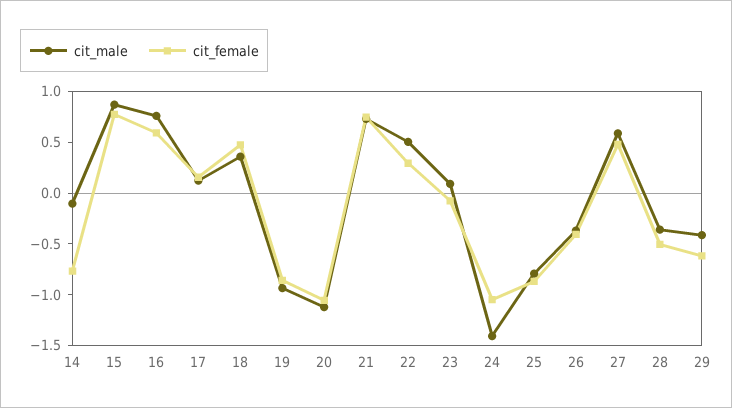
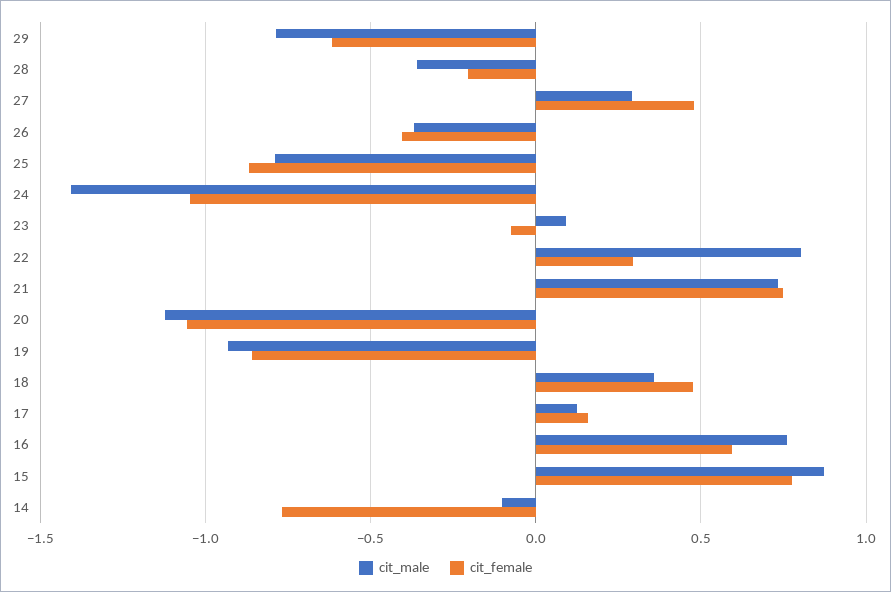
  {
    "cit_male": {
      "14": -0.1,
      "15": 0.85,
      "16": 0.75,
      "17": 0.1,
      "18": 0.35,
      "19": -0.95,
      "20": -1.1,
      "21": 0.75,
-     "22": 0.5,
+     "22": 0.8,
      "23": 0.1,
      "24": -1.4,
      "25": -0.8,
      "26": -0.35,
-     "27": 0.6,
+     "27": 0.3,
      "28": -0.35,
-     "29": -0.4
+     "29": -0.8
    },
    "cit_female": {
      "14": -0.75,
      "15": 0.8,
      "16": 0.6,
      "17": 0.15,
      "18": 0.5,
      "19": -0.85,
      "20": -1.05,
      "21": 0.75,
      "22": 0.3,
      "23": -0.1,
      "24": -1.05,
      "25": -0.85,
      "26": -0.4,
      "27": 0.5,
-     "28": -0.5,
+     "28": -0.2,
      "29": -0.6
    }
  }

